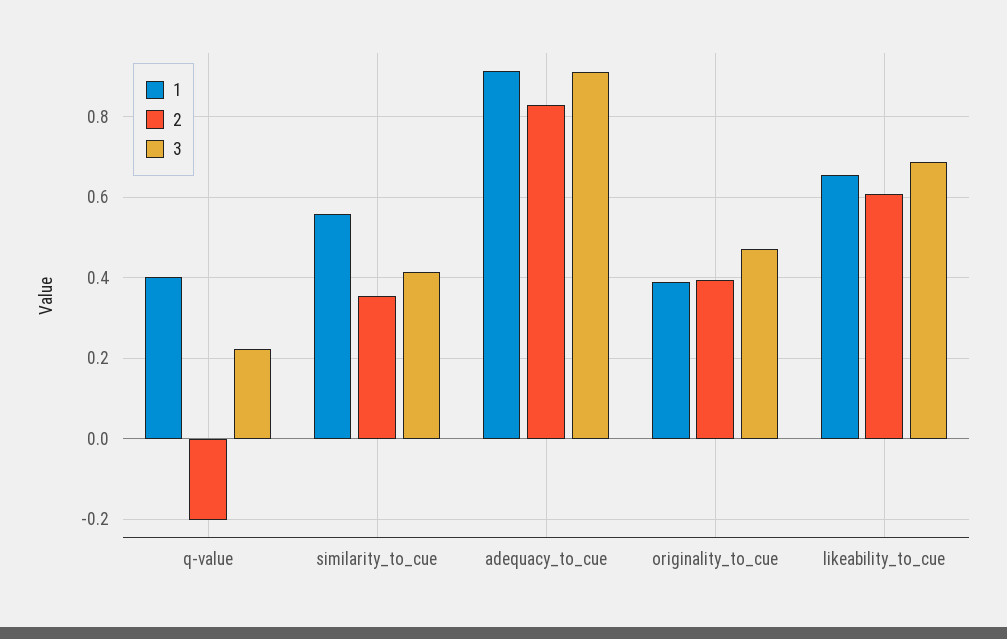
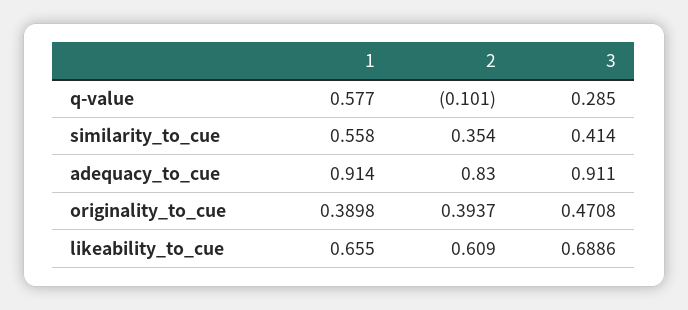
  {
    "1": {
-     "q-value": 0.4,
+     "q-value": 0.577,
      "similarity_to_cue": 0.558,
      "adequacy_to_cue": 0.914,
      "originality_to_cue": 0.3898,
      "likeability_to_cue": 0.655
    },
    "2": {
-     "q-value": -0.2,
+     "q-value": -0.101,
      "similarity_to_cue": 0.354,
      "adequacy_to_cue": 0.83,
      "originality_to_cue": 0.3937,
      "likeability_to_cue": 0.609
    },
    "3": {
-     "q-value": 0.22,
+     "q-value": 0.285,
      "similarity_to_cue": 0.414,
      "adequacy_to_cue": 0.911,
      "originality_to_cue": 0.4708,
      "likeability_to_cue": 0.6886
    }
  }

